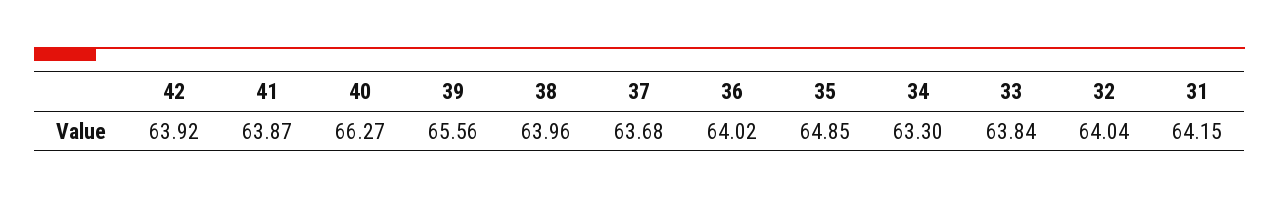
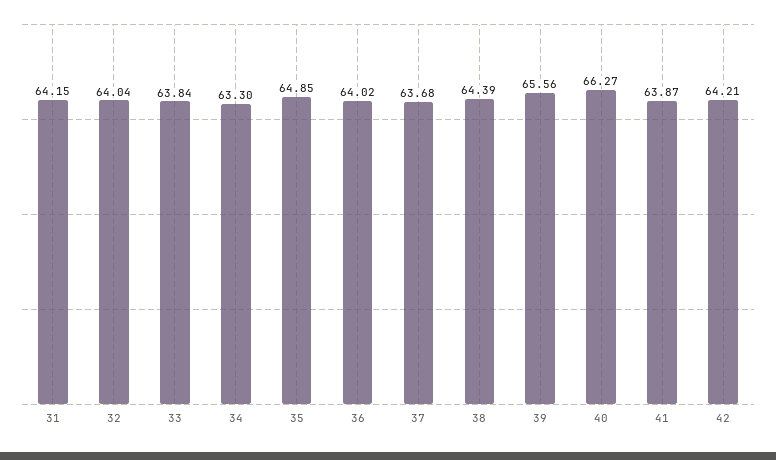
  {
-   "42": 63.92,
+   "42": 64.21,
    "41": 63.87,
    "40": 66.27,
    "39": 65.56,
-   "38": 63.96,
+   "38": 64.39,
    "37": 63.68,
    "36": 64.02,
    "35": 64.85,
    "34": 63.3,
    "33": 63.84,
    "32": 64.04,
    "31": 64.15
  }

